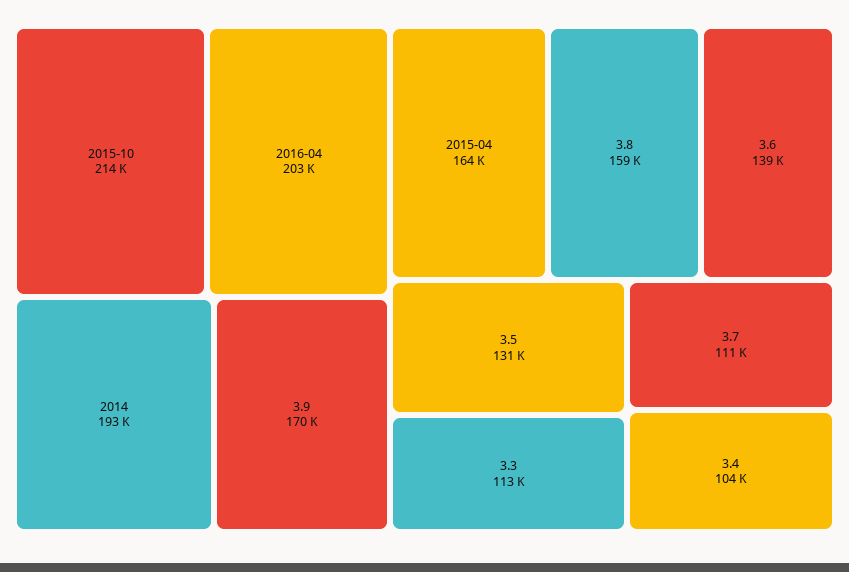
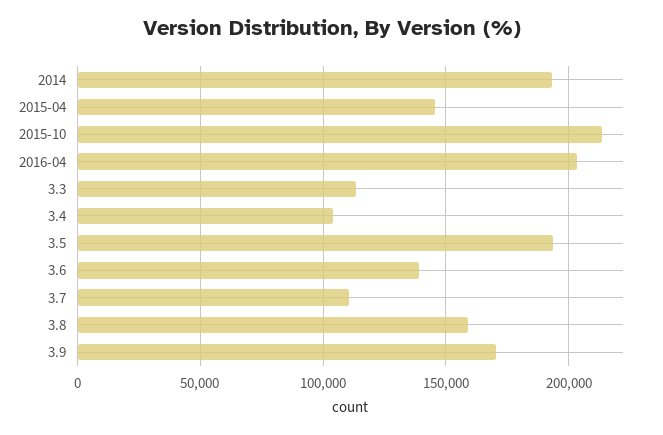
  {
    "2015-10": 214000,
    "2016-04": 203000,
    "2014": 193000,
    "3.9": 170000,
-   "2015-04": 164000,
+   "2015-04": 145000,
    "3.8": 159000,
    "3.6": 139000,
-   "3.5": 131000,
+   "3.5": 195000,
    "3.3": 113000,
    "3.7": 111000,
    "3.4": 104000
  }

